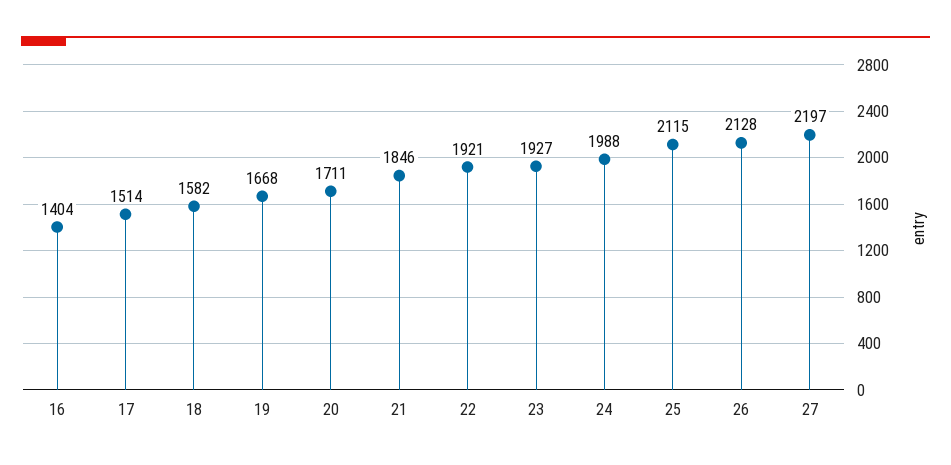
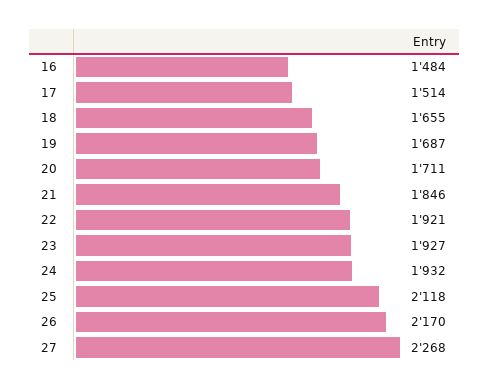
  {
-   "16": 1404,
+   "16": 1484,
    "17": 1514,
-   "18": 1582,
+   "18": 1655,
-   "19": 1668,
+   "19": 1687,
    "20": 1711,
    "21": 1846,
    "22": 1921,
    "23": 1927,
-   "24": 1988,
+   "24": 1932,
-   "25": 2115,
+   "25": 2118,
-   "26": 2128,
+   "26": 2170,
-   "27": 2197
+   "27": 2268
  }

